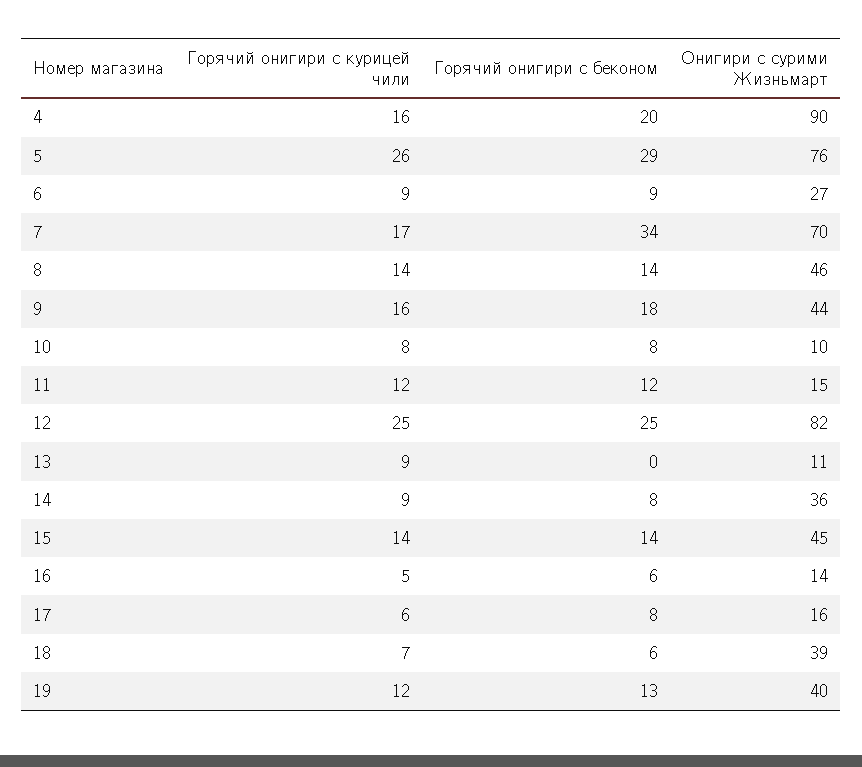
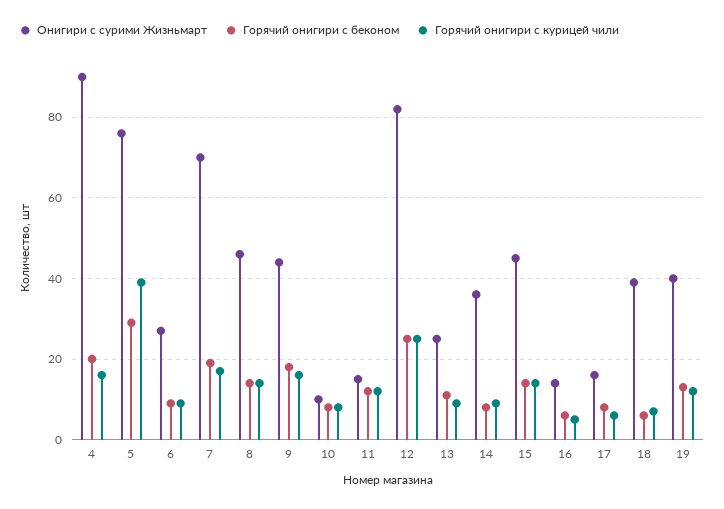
  {
    "Горячий онигири с курицей чили": {
      "4": 16,
-     "5": 26,
+     "5": 40,
      "6": 9,
      "7": 17,
      "8": 14,
      "9": 16,
      "10": 8,
      "11": 12,
      "12": 25,
      "13": 9,
      "14": 9,
      "15": 14,
      "16": 5,
      "17": 6,
      "18": 7,
      "19": 12
    },
    "Горячий онигири с беконом": {
      "4": 20,
      "5": 29,
      "6": 9,
-     "7": 34,
+     "7": 20,
      "8": 14,
      "9": 18,
      "10": 8,
      "11": 12,
      "12": 25,
-     "13": 0,
+     "13": 10,
      "14": 8,
      "15": 14,
      "16": 6,
      "17": 8,
      "18": 6,
      "19": 13
    },
    "Онигири с сурими Жизньмарт": {
      "4": 90,
      "5": 76,
      "6": 27,
      "7": 70,
      "8": 46,
      "9": 44,
      "10": 10,
      "11": 15,
      "12": 82,
-     "13": 11,
+     "13": 25,
      "14": 36,
      "15": 45,
      "16": 14,
      "17": 16,
      "18": 39,
      "19": 40
    }
  }

